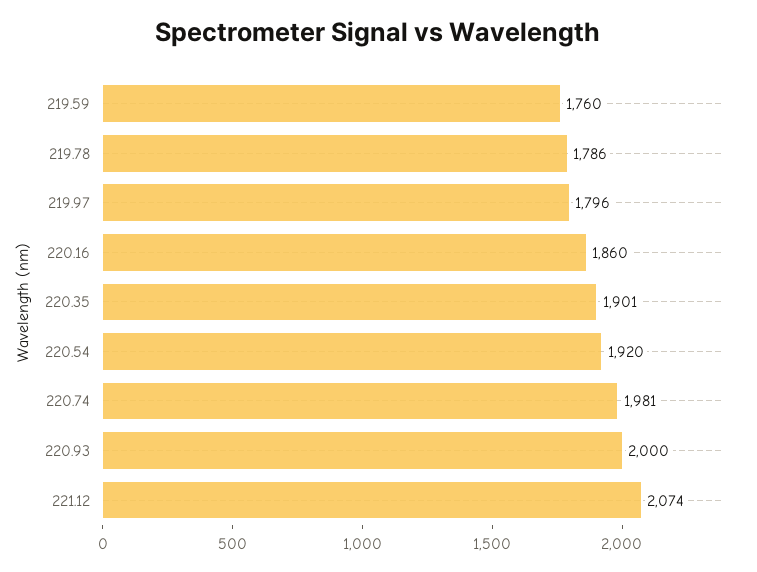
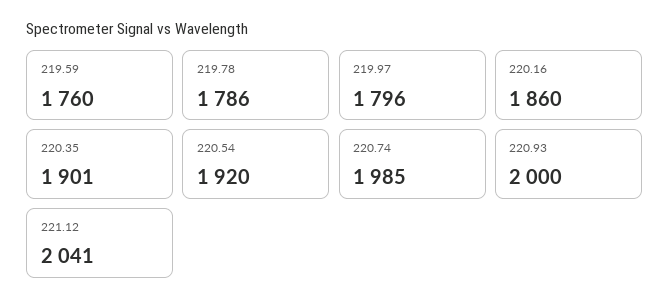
  {
    "219.59": 1760,
    "219.78": 1786,
    "219.97": 1796,
    "220.16": 1860,
    "220.35": 1901,
    "220.54": 1920,
-   "220.74": 1981,
+   "220.74": 1985,
    "220.93": 2000,
-   "221.12": 2074
+   "221.12": 2041
  }

